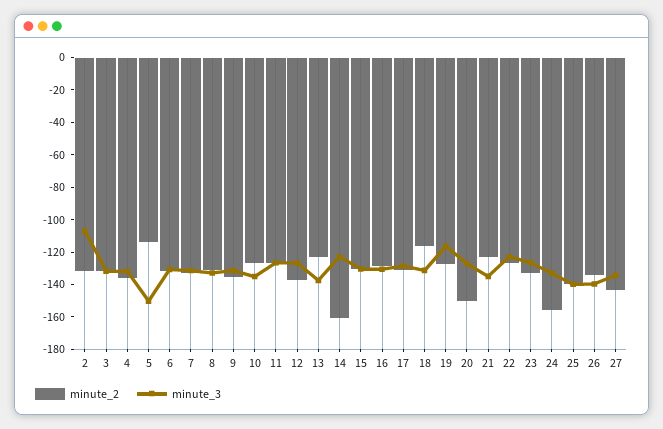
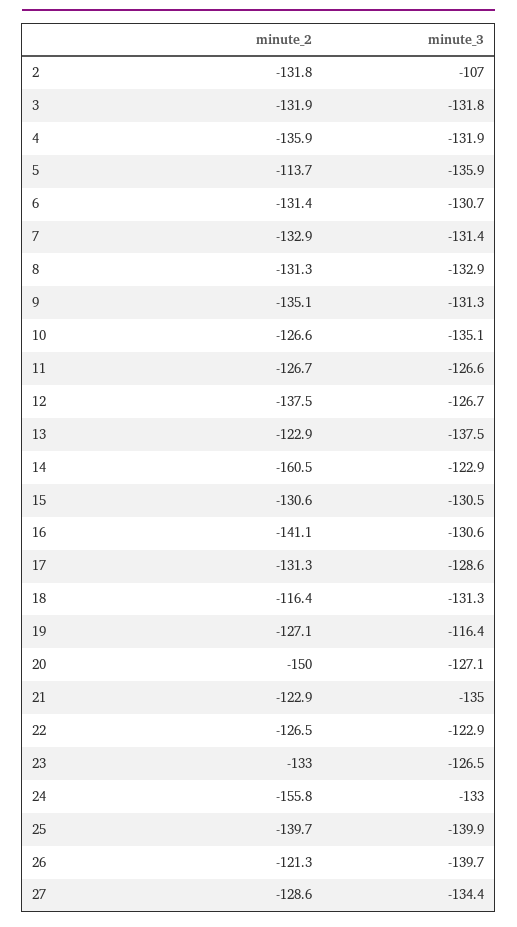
  {
    "minute_2": {
      "2": -131.8,
      "3": -131.9,
      "4": -135.9,
      "5": -113.7,
      "6": -131.4,
      "7": -132.9,
      "8": -131.3,
      "9": -135.1,
      "10": -126.6,
      "11": -126.7,
      "12": -137.5,
      "13": -122.9,
      "14": -160.5,
      "15": -130.6,
-     "16": -130,
+     "16": -141.1,
      "17": -131.3,
      "18": -116.4,
      "19": -127.1,
      "20": -150,
      "21": -122.9,
      "22": -126.5,
      "23": -133,
      "24": -155.8,
      "25": -139.7,
-     "26": -135,
+     "26": -121.3,
-     "27": -145
+     "27": -128.6
    },
    "minute_3": {
      "2": -107,
      "3": -131.8,
      "4": -131.9,
-     "5": -150,
+     "5": -135.9,
      "6": -130.7,
      "7": -131.4,
      "8": -132.9,
      "9": -131.3,
      "10": -135.1,
      "11": -126.6,
      "12": -126.7,
      "13": -137.5,
      "14": -122.9,
      "15": -130.5,
      "16": -130.6,
      "17": -128.6,
      "18": -131.3,
      "19": -116.4,
      "20": -127.1,
      "21": -135,
      "22": -122.9,
      "23": -126.5,
      "24": -133,
      "25": -139.9,
      "26": -139.7,
      "27": -134.4
    }
  }

